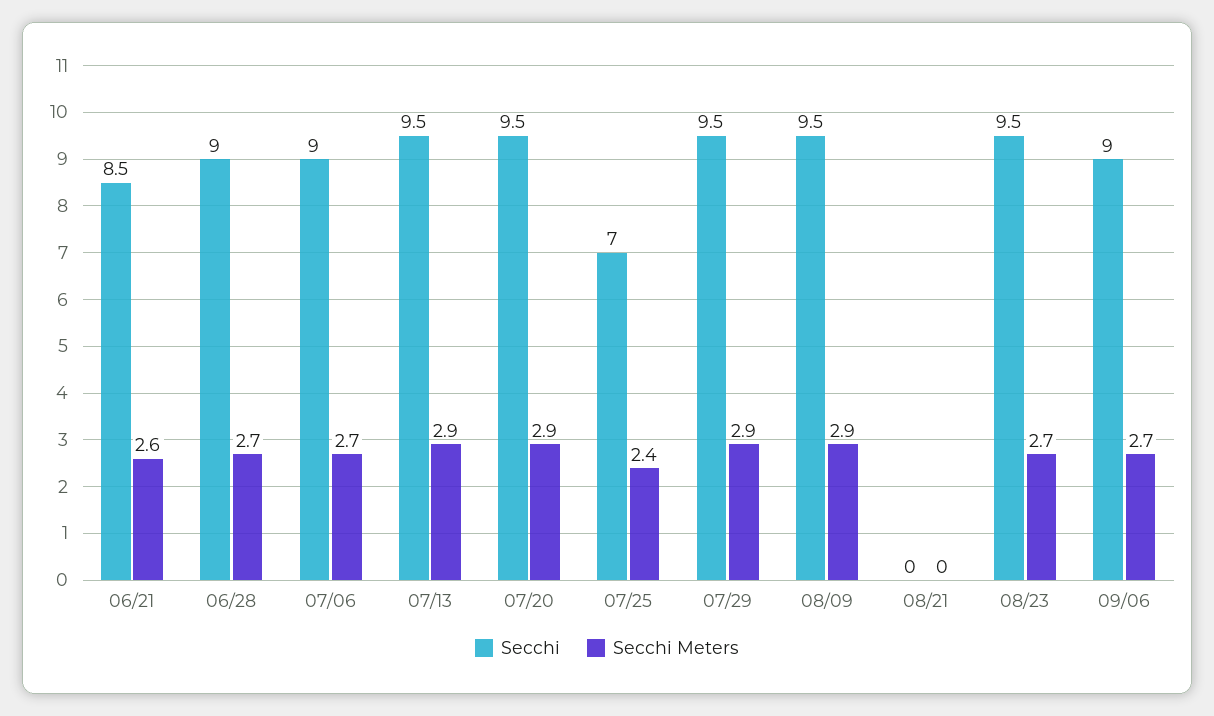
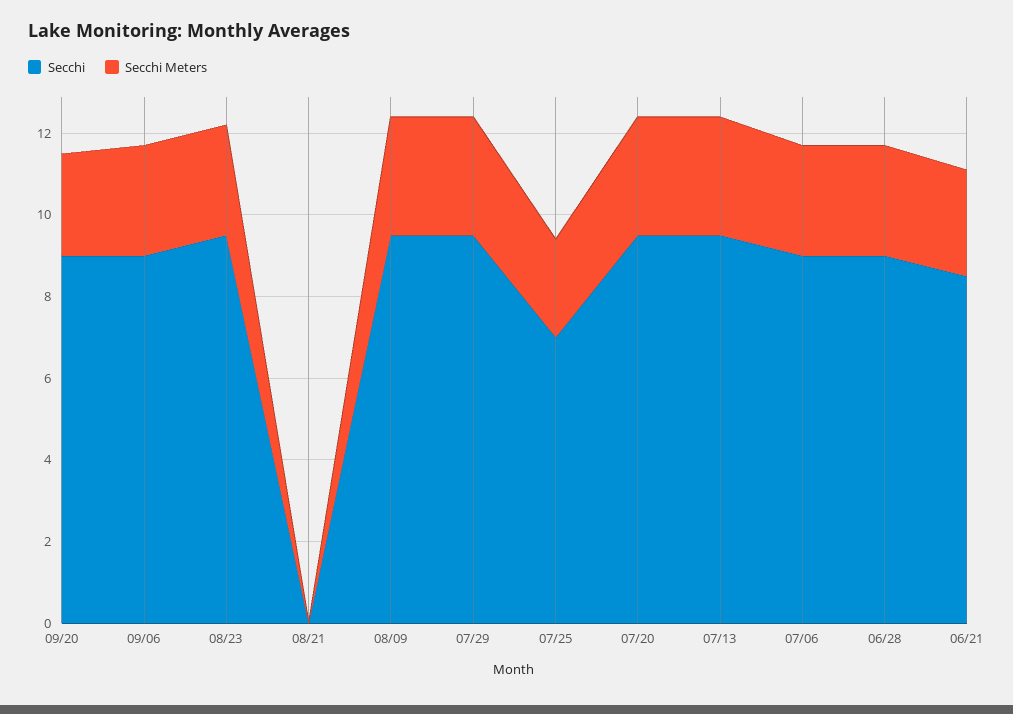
  {
    "Secchi": {
      "06/21": 8.5,
      "06/28": 9,
      "07/06": 9,
      "07/13": 9.5,
      "07/20": 9.5,
      "07/25": 7,
      "07/29": 9.5,
      "08/09": 9.5,
      "08/21": 0,
      "08/23": 9.5,
-     "09/06": 9
+     "09/06": 9,
+     "09/20": 9
    },
    "Secchi Meters": {
      "06/21": 2.6,
      "06/28": 2.7,
      "07/06": 2.7,
      "07/13": 2.9,
      "07/20": 2.9,
      "07/25": 2.4,
      "07/29": 2.9,
      "08/09": 2.9,
      "08/21": 0,
      "08/23": 2.7,
-     "09/06": 2.7
+     "09/06": 2.7,
+     "09/20": 2.5
    }
  }

